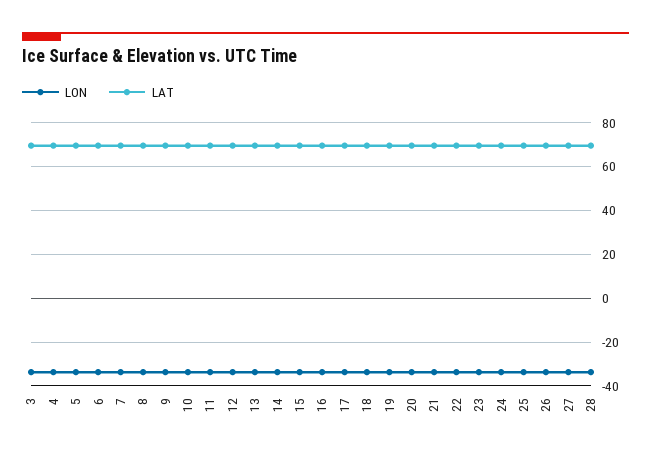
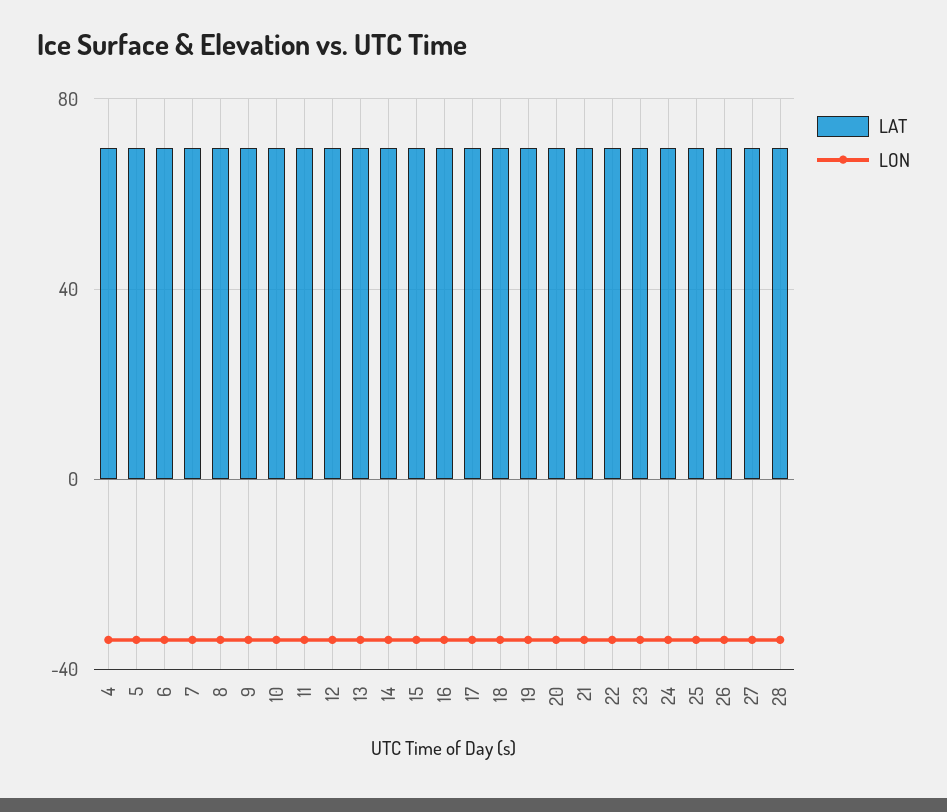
  {
    "LON": {
-     "3": -35,
      "4": -35,
      "5": -35,
      "6": -35,
      "7": -35,
      "8": -35,
      "9": -35,
      "10": -35,
      "11": -35,
      "12": -35,
      "13": -35,
      "14": -35,
      "15": -35,
      "16": -35,
      "17": -35,
      "18": -35,
      "19": -35,
      "20": -35,
      "21": -35,
      "22": -35,
      "23": -35,
      "24": -35,
      "25": -35,
      "26": -35,
      "27": -35,
      "28": -35
    },
    "LAT": {
-     "3": 70,
      "4": 70,
      "5": 70,
      "6": 70,
      "7": 70,
      "8": 70,
      "9": 70,
      "10": 70,
      "11": 70,
      "12": 70,
      "13": 70,
      "14": 70,
      "15": 70,
      "16": 70,
      "17": 70,
      "18": 70,
      "19": 70,
      "20": 70,
      "21": 70,
      "22": 70,
      "23": 70,
      "24": 70,
      "25": 70,
      "26": 70,
      "27": 70,
      "28": 70
    }
  }

